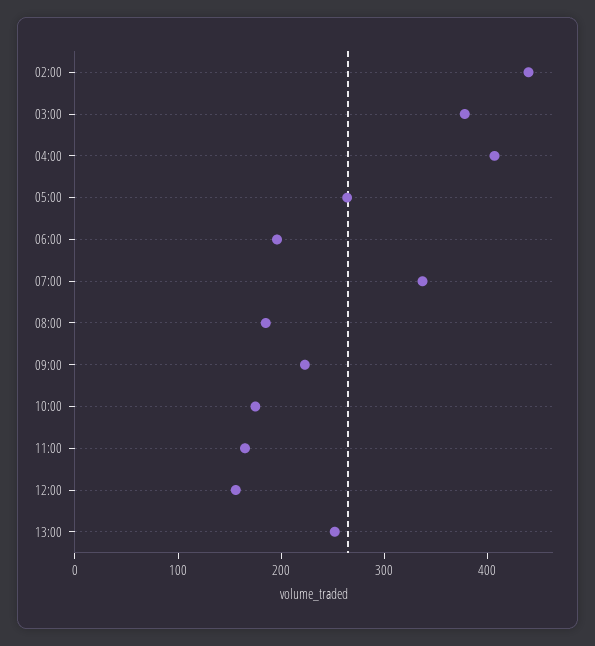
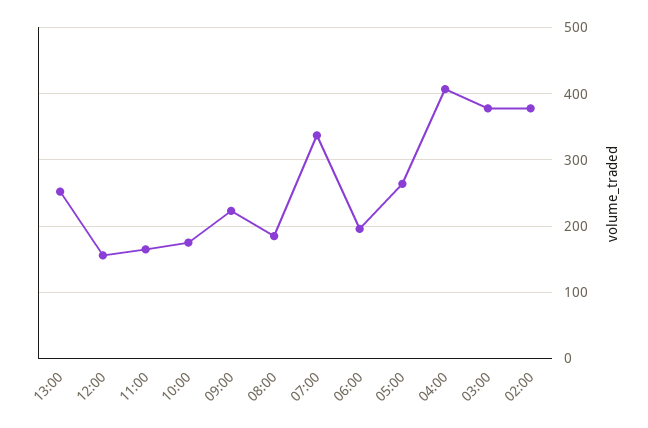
  {
-   "02:00": 440,
+   "02:00": 380,
    "03:00": 380,
    "04:00": 410,
    "05:00": 260,
    "06:00": 200,
    "07:00": 340,
    "08:00": 190,
    "09:00": 220,
    "10:00": 180,
    "11:00": 170,
    "12:00": 160,
    "13:00": 250
  }

